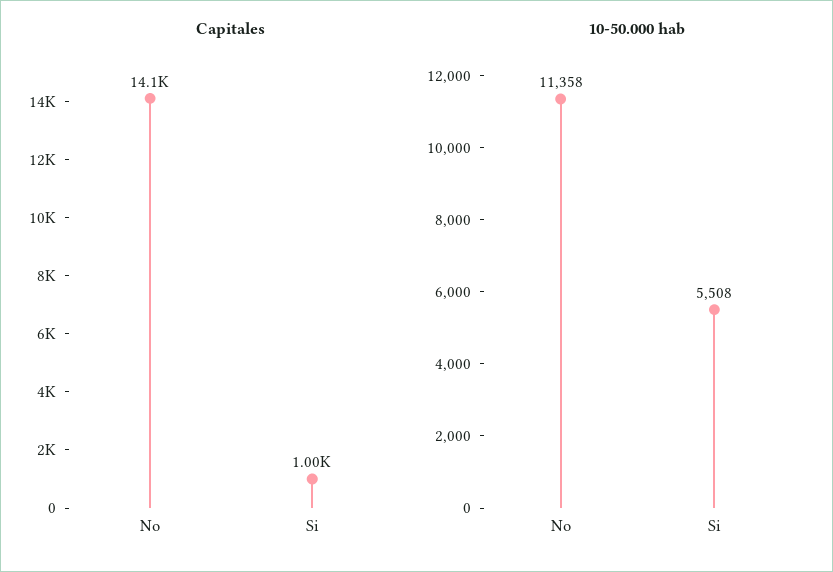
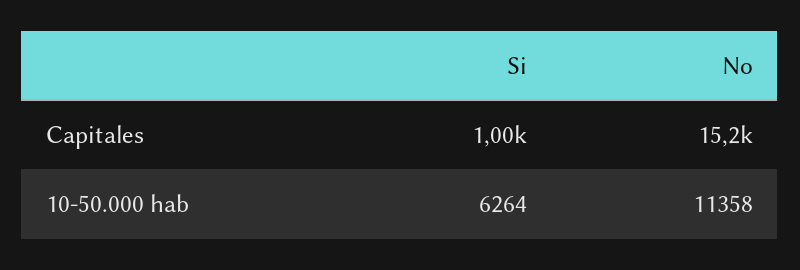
  {
    "Capitales": {
-     "No": 14100,
+     "No": 15200,
      "Si": 1000
    },
    "10-50.000 hab": {
      "No": 11358,
-     "Si": 5508
+     "Si": 6264
    }
  }

